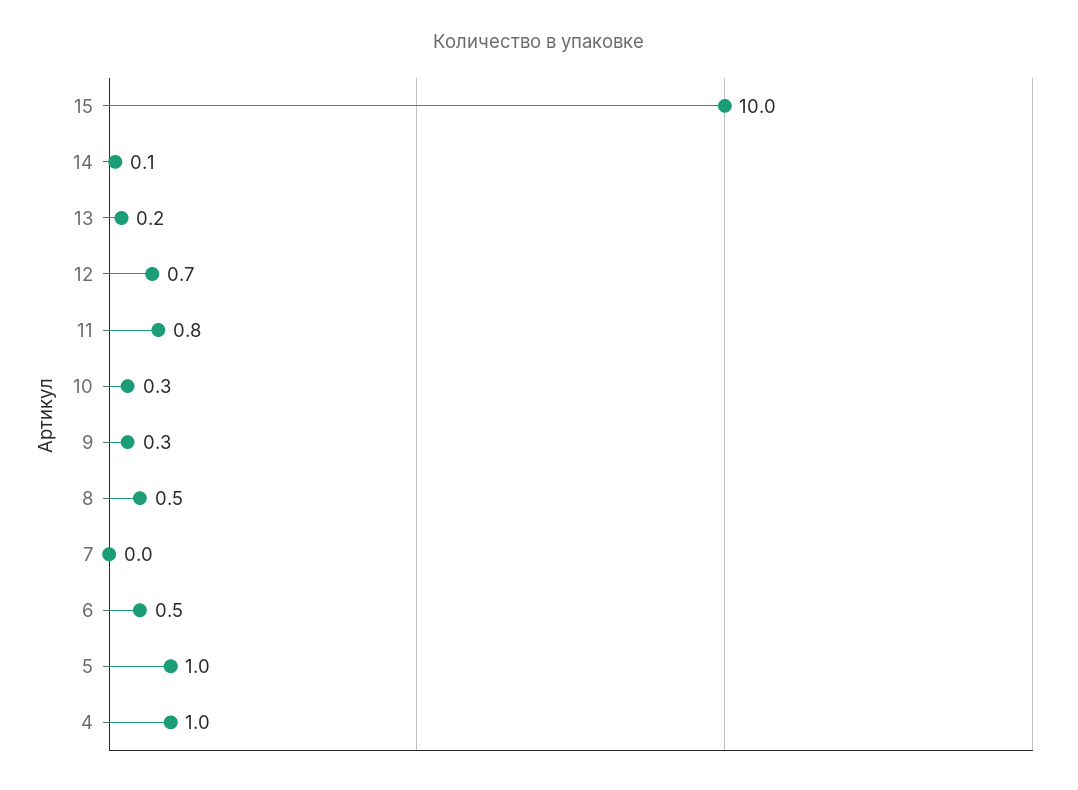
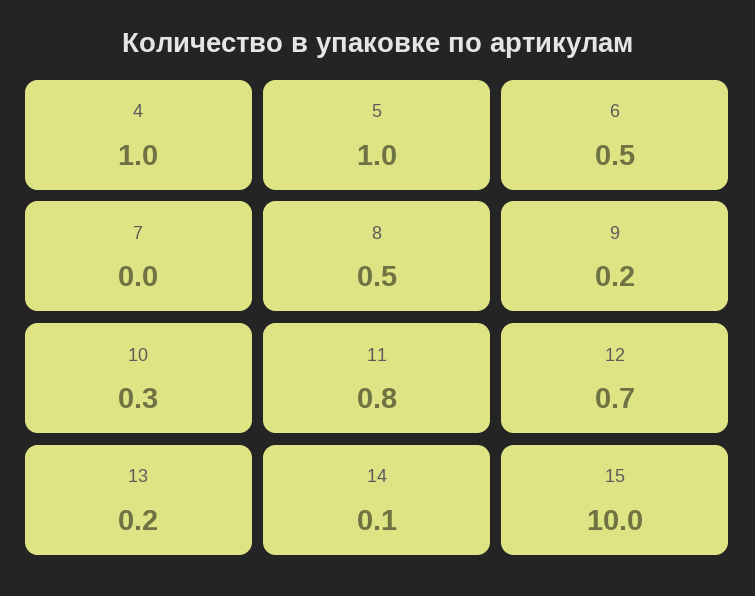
  {
    "15": 10,
    "14": 0.1,
    "13": 0.2,
    "12": 0.7,
    "11": 0.8,
    "10": 0.3,
-   "9": 0.3,
+   "9": 0.2,
    "8": 0.5,
    "7": 0,
    "6": 0.5,
    "5": 1,
    "4": 1
  }

